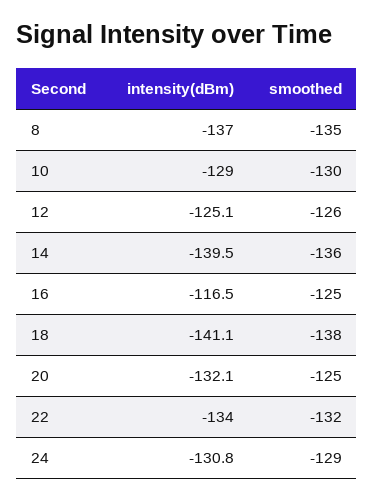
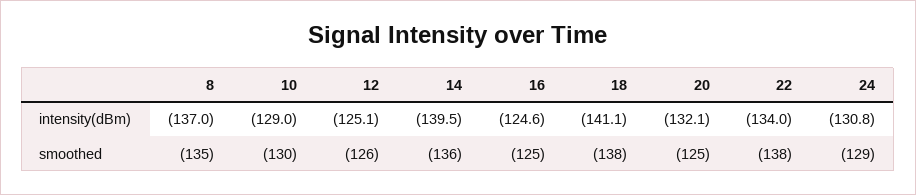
  {
    "intensity(dBm)": {
      "8": -137,
      "10": -129,
      "12": -125.1,
      "14": -139.5,
-     "16": -116.5,
+     "16": -124.6,
      "18": -141.1,
      "20": -132.1,
      "22": -134,
      "24": -130.8
    },
    "smoothed": {
      "8": -135,
      "10": -130,
      "12": -126,
      "14": -136,
      "16": -125,
      "18": -138,
      "20": -125,
-     "22": -132,
+     "22": -138,
      "24": -129
    }
  }

